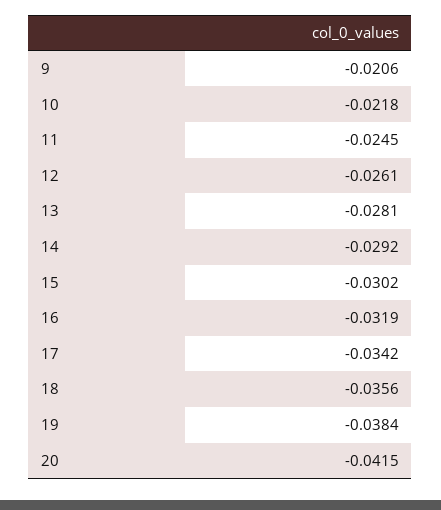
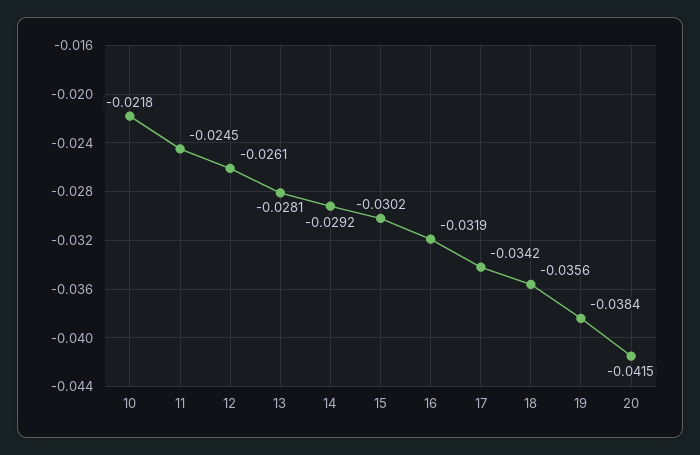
  {
-   "9": -0.0206,
    "10": -0.0218,
    "11": -0.0245,
    "12": -0.0261,
    "13": -0.0281,
    "14": -0.0292,
    "15": -0.0302,
    "16": -0.0319,
    "17": -0.0342,
    "18": -0.0356,
    "19": -0.0384,
    "20": -0.0415
  }

